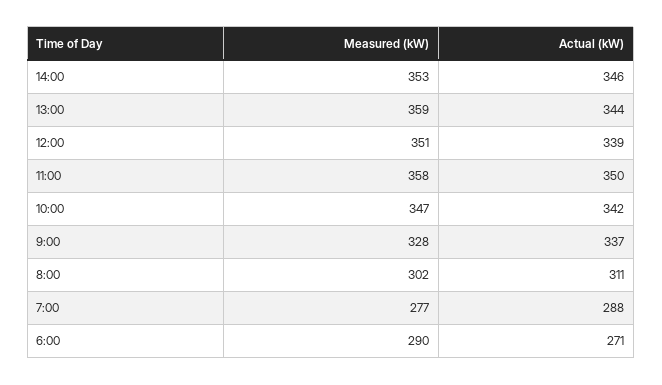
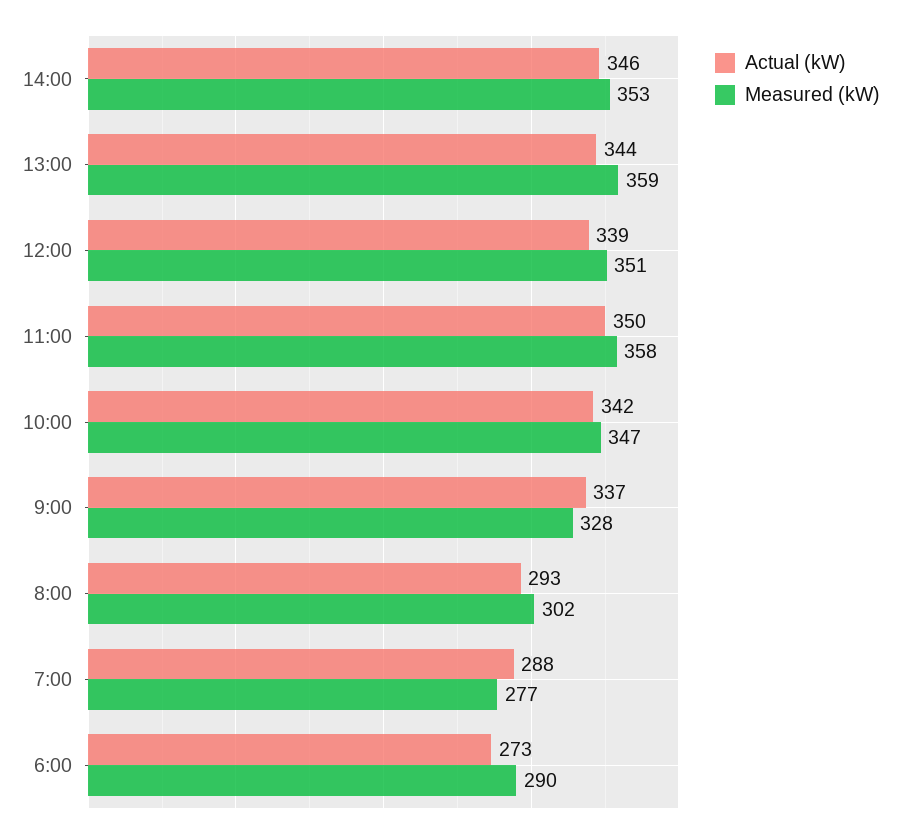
  {
    "Measured (kW)": {
      "14:00": 353,
      "13:00": 359,
      "12:00": 351,
      "11:00": 358,
      "10:00": 347,
      "9:00": 328,
      "8:00": 302,
      "7:00": 277,
      "6:00": 290
    },
    "Actual (kW)": {
      "14:00": 346,
      "13:00": 344,
      "12:00": 339,
      "11:00": 350,
      "10:00": 342,
      "9:00": 337,
-     "8:00": 311,
+     "8:00": 293,
      "7:00": 288,
-     "6:00": 271
+     "6:00": 273
    }
  }

